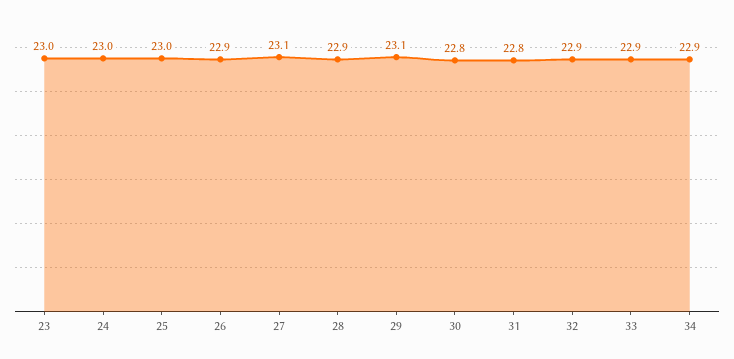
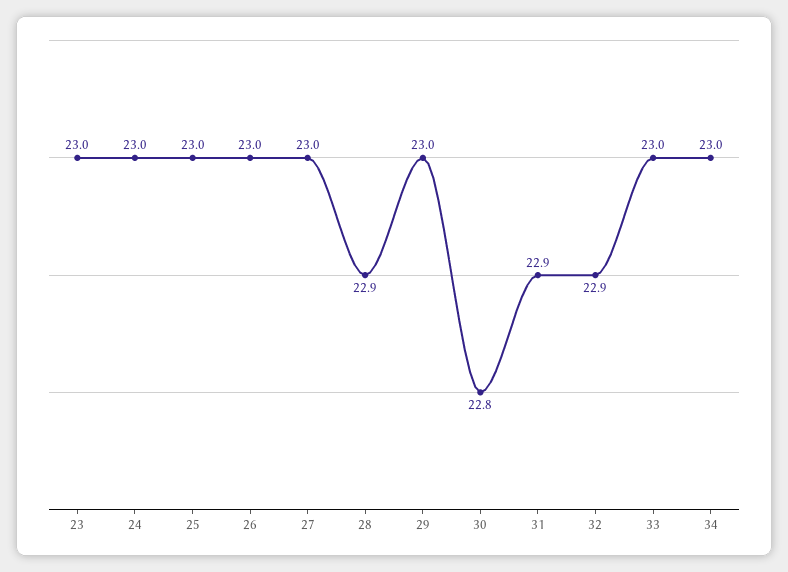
  {
    "23": 23,
    "24": 23,
    "25": 23,
-   "26": 22.9,
+   "26": 23,
-   "27": 23.1,
+   "27": 23,
    "28": 22.9,
-   "29": 23.1,
+   "29": 23,
    "30": 22.8,
-   "31": 22.8,
+   "31": 22.9,
    "32": 22.9,
-   "33": 22.9,
+   "33": 23,
-   "34": 22.9
+   "34": 23
  }

